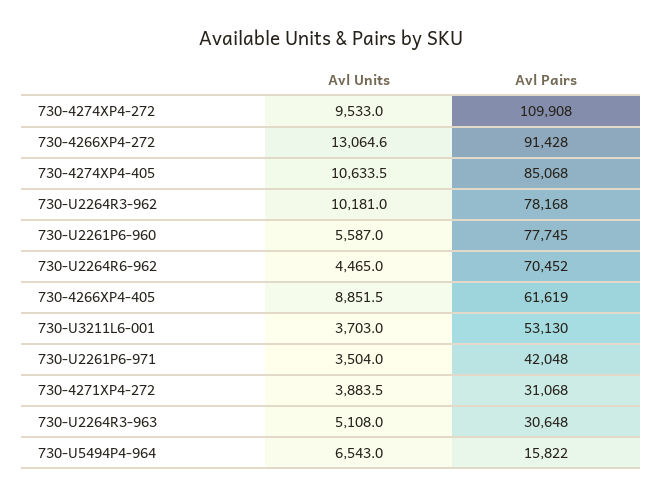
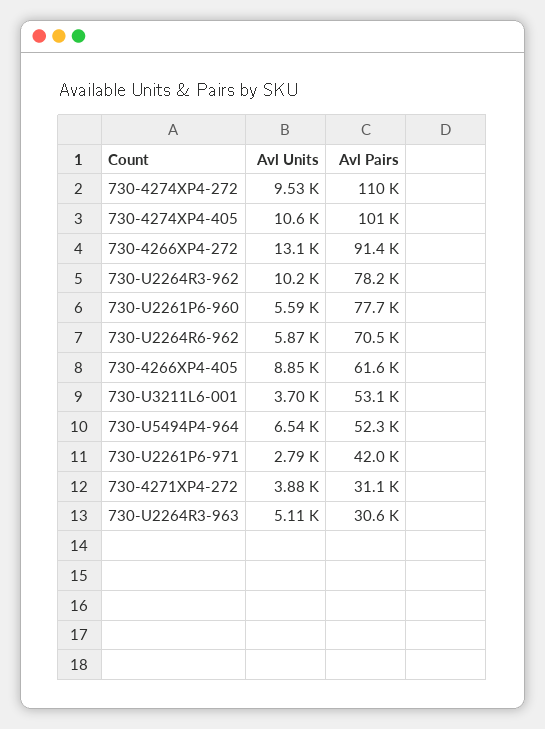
  {
    "Avl Units": {
      "730-4274XP4-272": 9533,
      "730-4266XP4-272": 13064.6,
      "730-4274XP4-405": 10633.5,
      "730-U2264R3-962": 10181,
      "730-U2261P6-960": 5587,
-     "730-U2264R6-962": 4465,
+     "730-U2264R6-962": 5870,
      "730-4266XP4-405": 8851.5,
      "730-U3211L6-001": 3703,
-     "730-U2261P6-971": 3504,
+     "730-U2261P6-971": 2790,
      "730-4271XP4-272": 3883.5,
      "730-U2264R3-963": 5108,
      "730-U5494P4-964": 6543
    },
    "Avl Pairs": {
      "730-4274XP4-272": 109908,
      "730-4266XP4-272": 91428,
-     "730-4274XP4-405": 85068,
+     "730-4274XP4-405": 101000,
      "730-U2264R3-962": 78168,
      "730-U2261P6-960": 77745,
      "730-U2264R6-962": 70452,
      "730-4266XP4-405": 61619,
      "730-U3211L6-001": 53130,
      "730-U2261P6-971": 42048,
      "730-4271XP4-272": 31068,
      "730-U2264R3-963": 30648,
-     "730-U5494P4-964": 15822
+     "730-U5494P4-964": 52300
    }
  }

